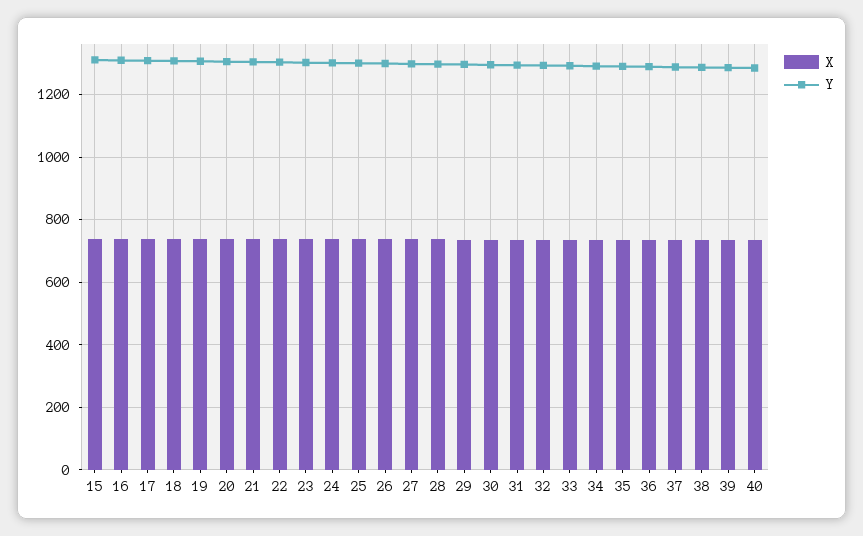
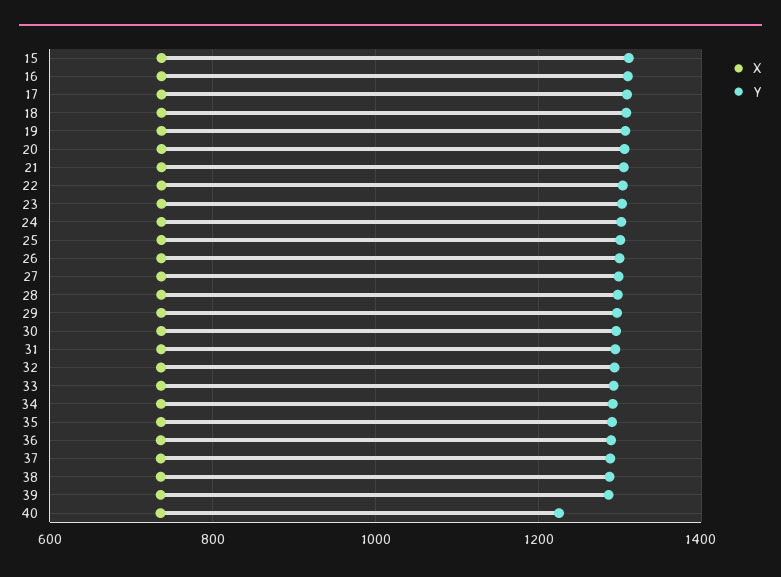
  {
    "X": {
      "15": 740,
      "16": 740,
      "17": 740,
      "18": 740,
      "19": 740,
      "20": 740,
      "21": 740,
      "22": 740,
      "23": 740,
      "24": 740,
      "25": 740,
      "26": 740,
      "27": 740,
      "28": 740,
      "29": 740,
      "30": 740,
      "31": 740,
      "32": 740,
      "33": 740,
      "34": 740,
      "35": 740,
      "36": 740,
      "37": 740,
      "38": 740,
      "39": 740,
      "40": 740
    },
    "Y": {
      "15": 1320,
      "16": 1300,
      "17": 1300,
      "18": 1300,
      "19": 1300,
      "20": 1300,
      "21": 1300,
      "22": 1300,
      "23": 1300,
      "24": 1300,
      "25": 1300,
      "26": 1300,
      "27": 1300,
      "28": 1300,
      "29": 1300,
      "30": 1300,
      "31": 1300,
      "32": 1300,
      "33": 1300,
      "34": 1300,
      "35": 1300,
      "36": 1280,
      "37": 1280,
      "38": 1280,
      "39": 1280,
-     "40": 1280
+     "40": 1220
    }
  }

